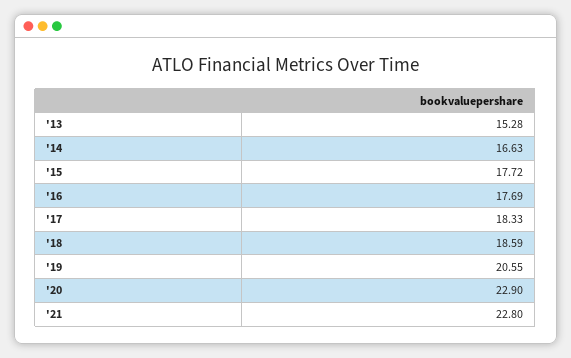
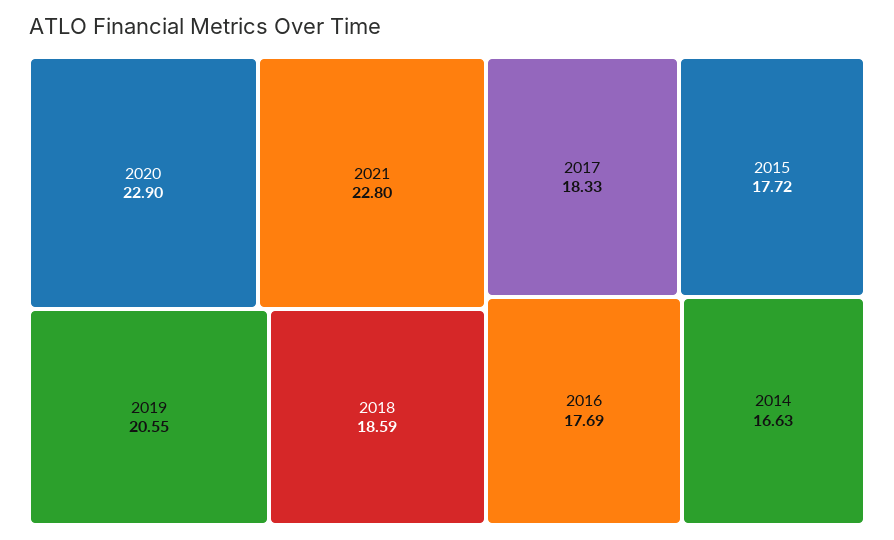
  {
-   "'13": 15.28,
    "'14": 16.63,
    "'15": 17.72,
    "'16": 17.69,
    "'17": 18.33,
    "'18": 18.59,
    "'19": 20.55,
    "'20": 22.9,
    "'21": 22.8
  }

